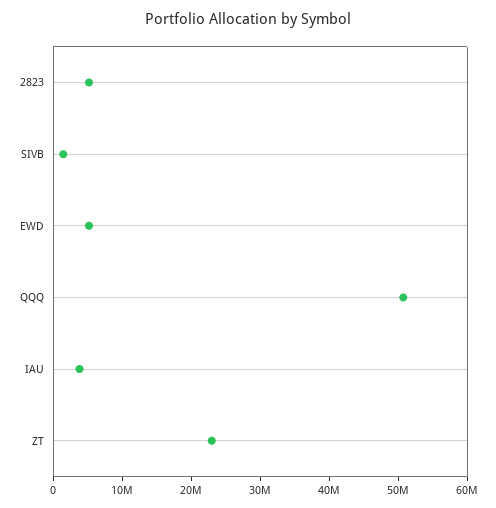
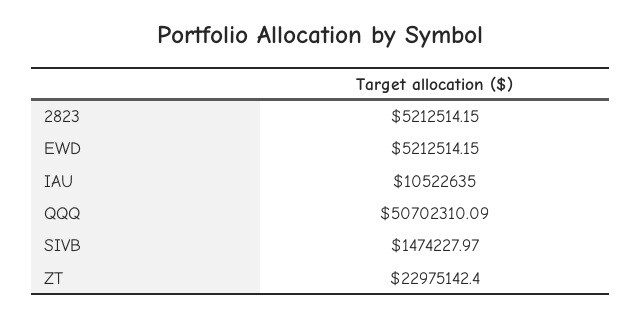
  {
    "2823": 5212514.15,
    "SIVB": 1474227.97,
    "EWD": 5212514.15,
    "QQQ": 50702310.09,
-   "IAU": 4000000,
+   "IAU": 10522635,
    "ZT": 22975142.4
  }

